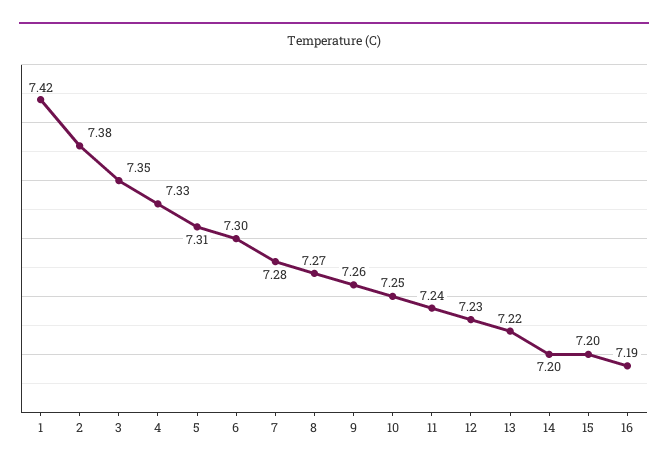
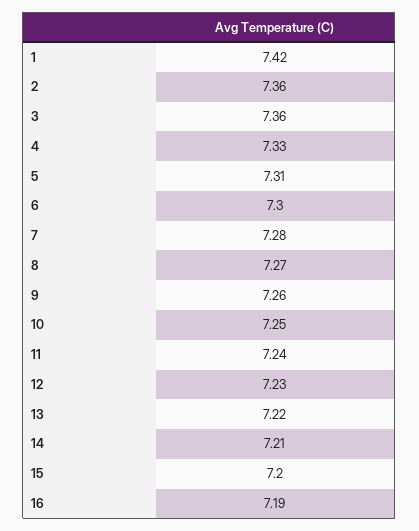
  {
    "1": 7.42,
-   "2": 7.38,
+   "2": 7.36,
-   "3": 7.35,
+   "3": 7.36,
    "4": 7.33,
    "5": 7.31,
    "6": 7.3,
    "7": 7.28,
    "8": 7.27,
    "9": 7.26,
    "10": 7.25,
    "11": 7.24,
    "12": 7.23,
    "13": 7.22,
-   "14": 7.2,
+   "14": 7.21,
    "15": 7.2,
    "16": 7.19
  }

